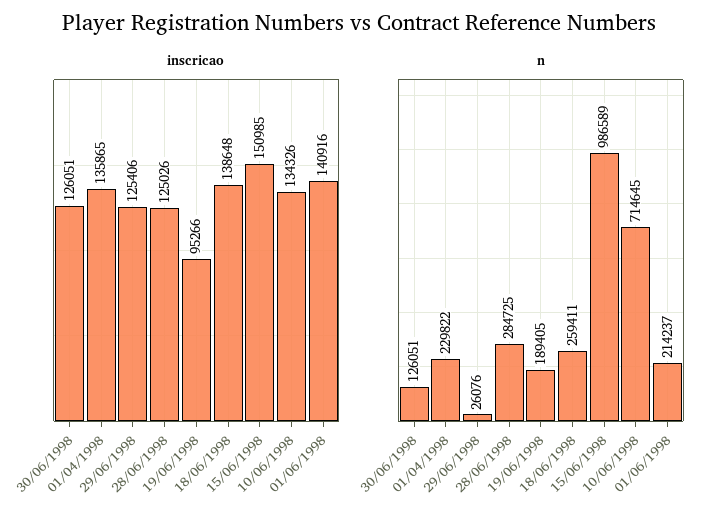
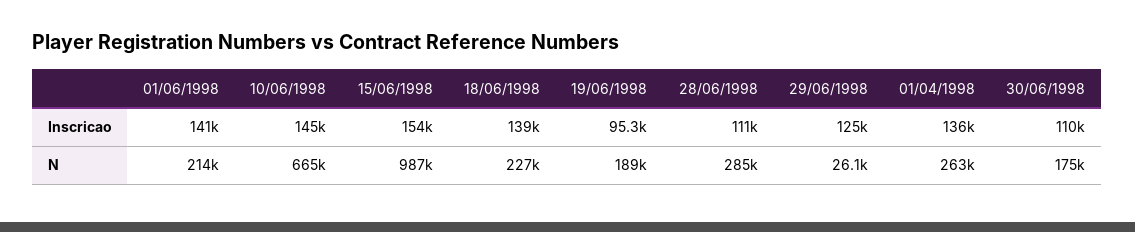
  {
    "inscricao": {
-     "30/06/1998": 126051,
+     "30/06/1998": 110000,
      "01/04/1998": 135865,
      "29/06/1998": 125406,
-     "28/06/1998": 125026,
+     "28/06/1998": 111000,
      "19/06/1998": 95266,
      "18/06/1998": 138648,
-     "15/06/1998": 150985,
+     "15/06/1998": 154000,
-     "10/06/1998": 134326,
+     "10/06/1998": 145000,
      "01/06/1998": 140916
    },
    "n": {
-     "30/06/1998": 126051,
+     "30/06/1998": 175000,
-     "01/04/1998": 229822,
+     "01/04/1998": 263000,
      "29/06/1998": 26076,
      "28/06/1998": 284725,
      "19/06/1998": 189405,
-     "18/06/1998": 259411,
+     "18/06/1998": 227000,
      "15/06/1998": 986589,
-     "10/06/1998": 714645,
+     "10/06/1998": 665000,
      "01/06/1998": 214237
    }
  }

